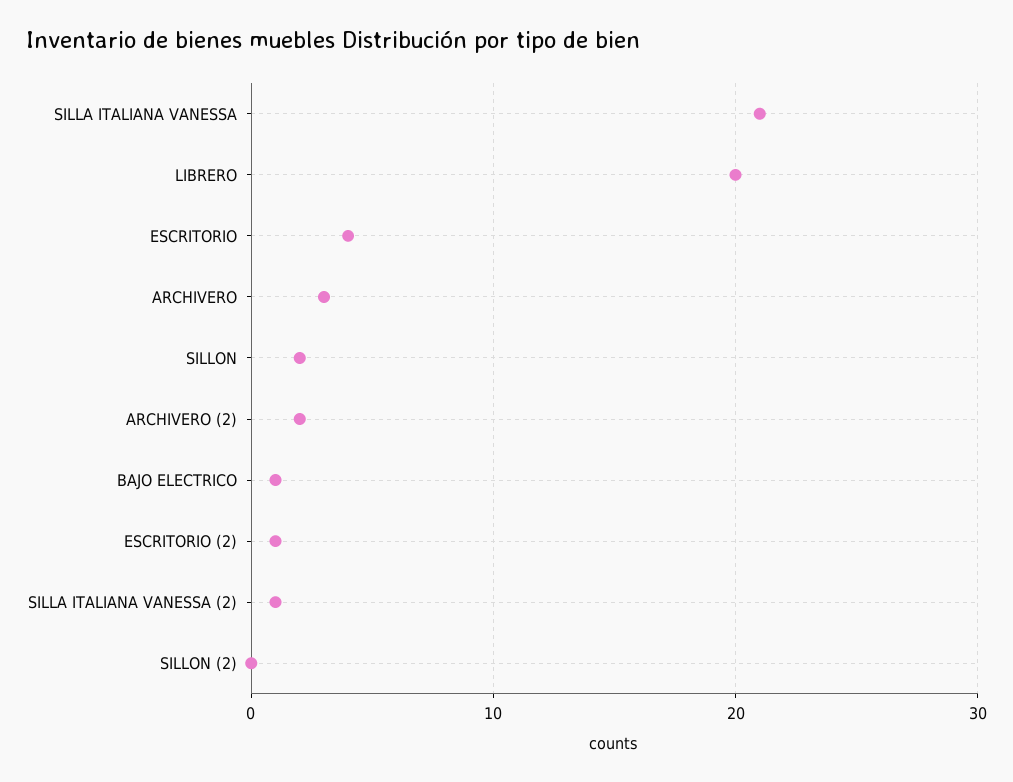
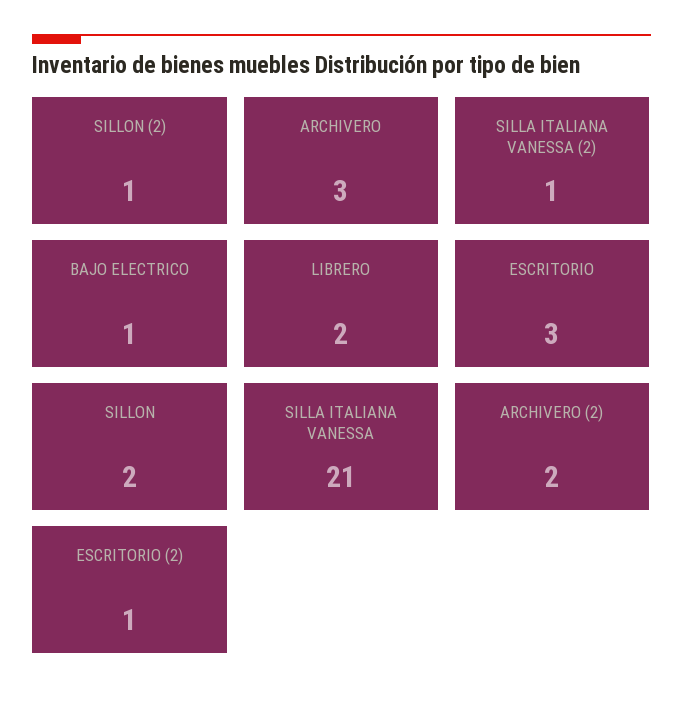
  {
    "SILLA ITALIANA VANESSA": 21,
-   "LIBRERO": 20,
+   "LIBRERO": 2,
-   "ESCRITORIO": 4,
+   "ESCRITORIO": 3,
    "ARCHIVERO": 3,
    "SILLON": 2,
    "ARCHIVERO (2)": 2,
    "BAJO ELECTRICO": 1,
    "ESCRITORIO (2)": 1,
    "SILLA ITALIANA VANESSA (2)": 1,
-   "SILLON (2)": 0
+   "SILLON (2)": 1
  }

